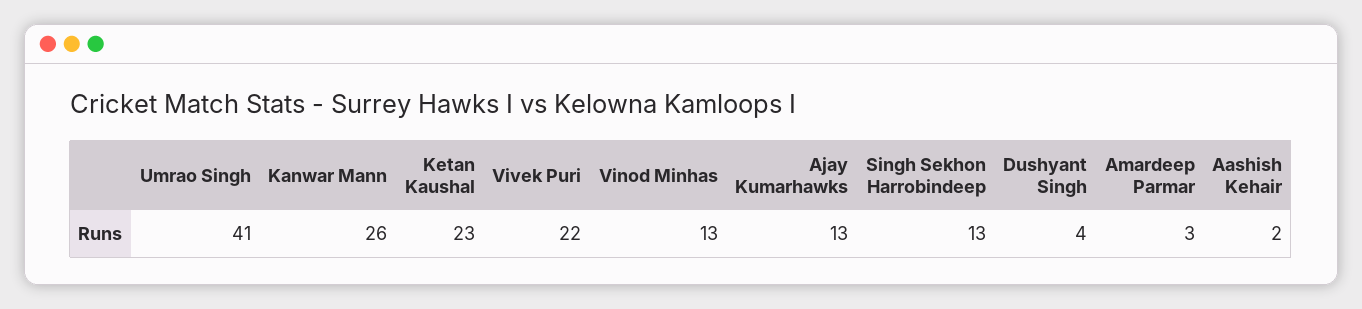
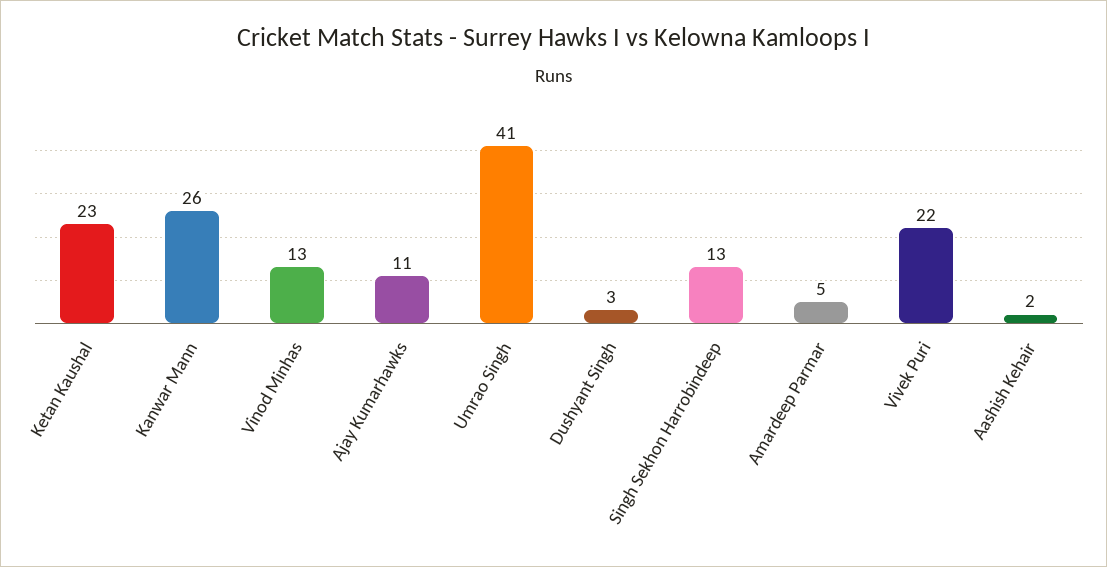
  {
    "Umrao Singh": 41,
    "Kanwar Mann": 26,
    "Ketan Kaushal": 23,
    "Vivek Puri": 22,
    "Vinod Minhas": 13,
-   "Ajay Kumarhawks": 13,
+   "Ajay Kumarhawks": 11,
    "Singh Sekhon Harrobindeep": 13,
-   "Dushyant Singh": 4,
+   "Dushyant Singh": 3,
-   "Amardeep Parmar": 3,
+   "Amardeep Parmar": 5,
    "Aashish Kehair": 2
  }

